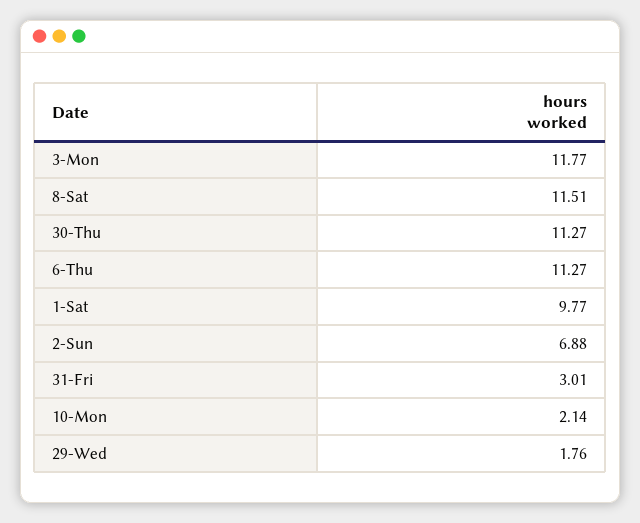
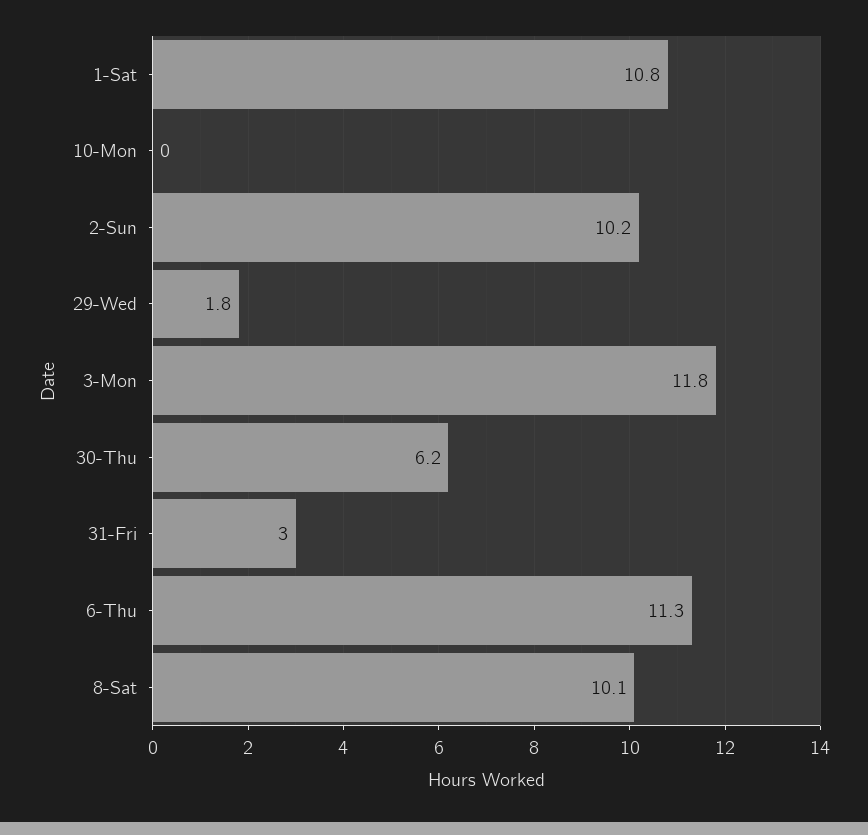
  {
    "3-Mon": 11.77,
-   "8-Sat": 11.51,
+   "8-Sat": 10.1,
-   "30-Thu": 11.27,
+   "30-Thu": 6.2,
    "6-Thu": 11.27,
-   "1-Sat": 9.77,
+   "1-Sat": 10.8,
-   "2-Sun": 6.88,
+   "2-Sun": 10.2,
    "31-Fri": 3.01,
-   "10-Mon": 2.14,
+   "10-Mon": 0,
    "29-Wed": 1.76
  }

